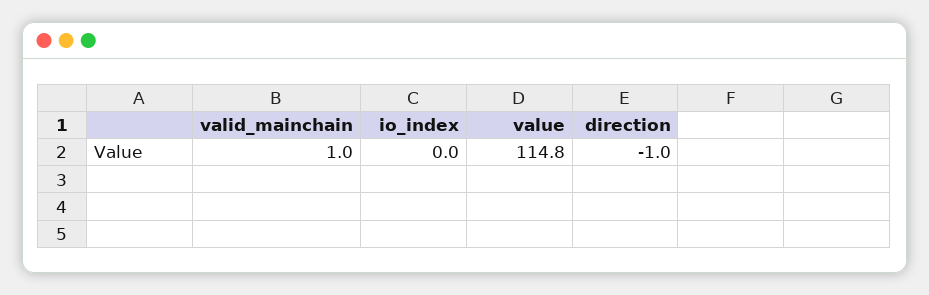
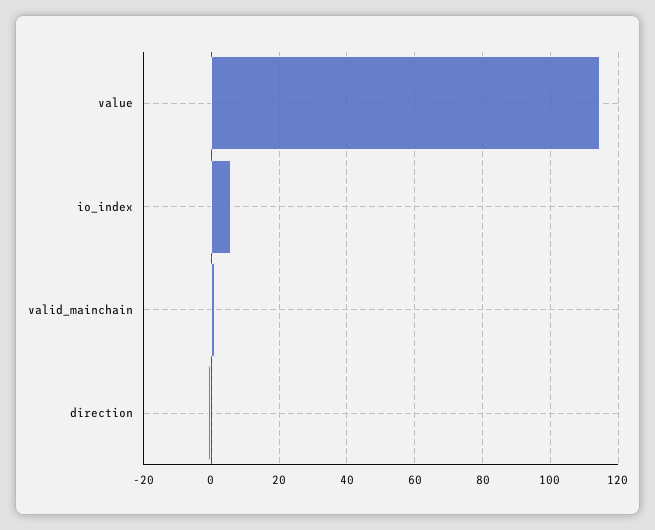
  {
    "valid_mainchain": 1,
-   "io_index": 0,
+   "io_index": 6,
    "value": 114.8,
    "direction": -1
  }

